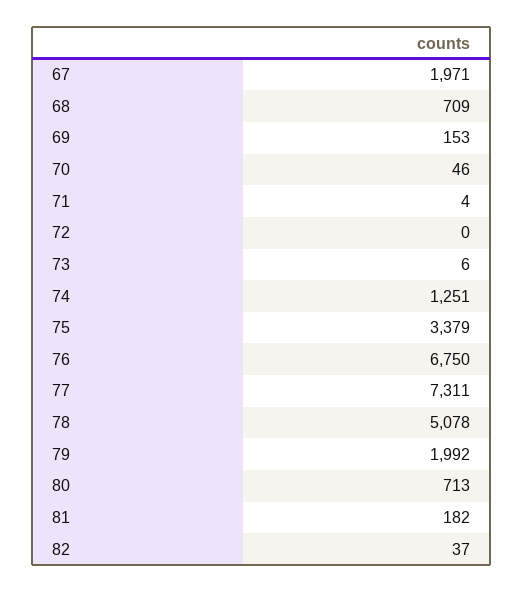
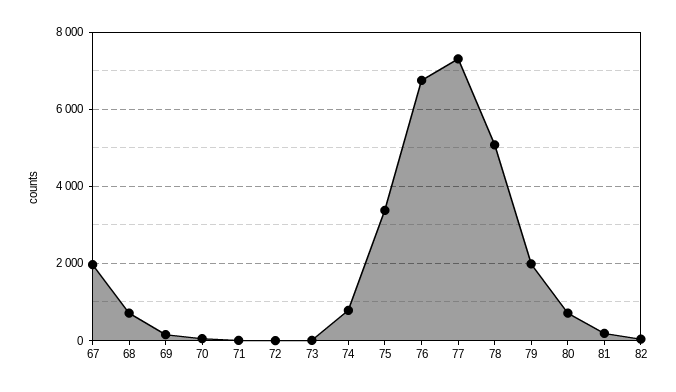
  {
    "67": 1971,
    "68": 709,
    "69": 153,
    "70": 46,
    "71": 4,
    "72": 0,
    "73": 6,
-   "74": 1251,
+   "74": 800,
    "75": 3379,
    "76": 6750,
    "77": 7311,
    "78": 5078,
    "79": 1992,
    "80": 713,
    "81": 182,
    "82": 37
  }

